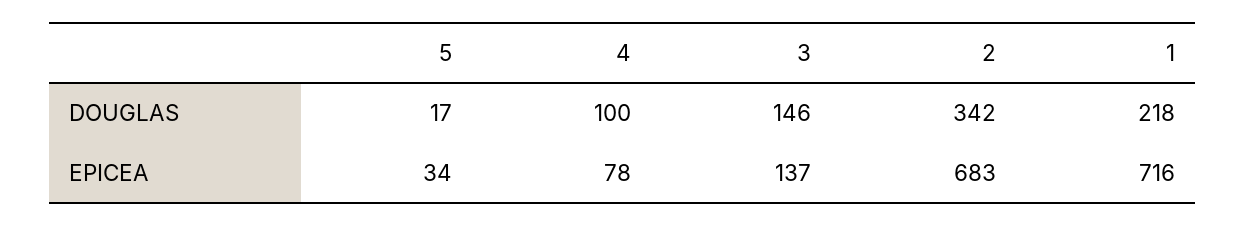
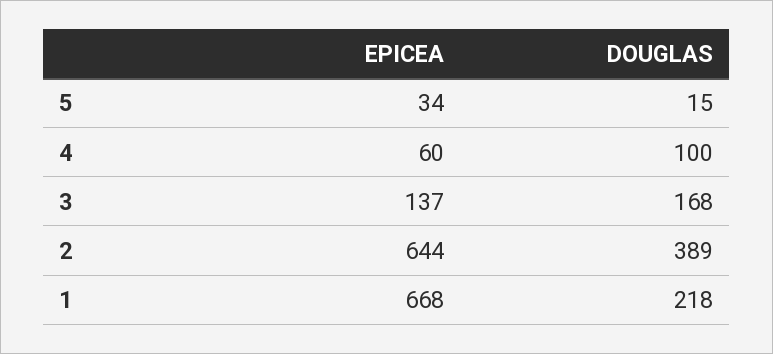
  {
    "5": {
-     "DOUGLAS": 17,
+     "DOUGLAS": 15,
      "EPICEA": 34
    },
    "4": {
      "DOUGLAS": 100,
-     "EPICEA": 78
+     "EPICEA": 60
    },
    "3": {
-     "DOUGLAS": 146,
+     "DOUGLAS": 168,
      "EPICEA": 137
    },
    "2": {
-     "DOUGLAS": 342,
+     "DOUGLAS": 389,
-     "EPICEA": 683
+     "EPICEA": 644
    },
    "1": {
      "DOUGLAS": 218,
-     "EPICEA": 716
+     "EPICEA": 668
    }
  }

